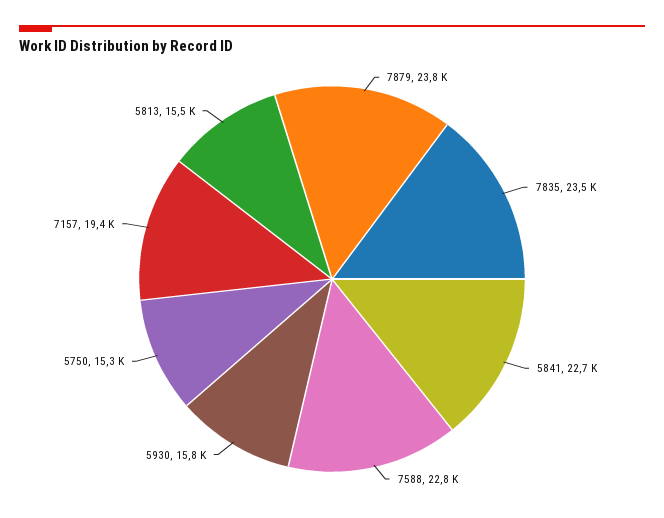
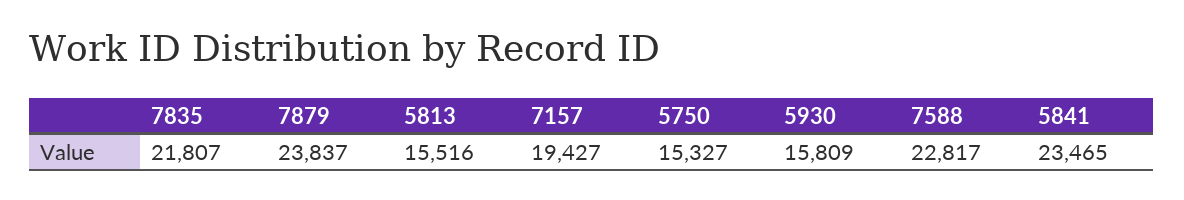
  {
    "7879": 23837,
-   "7835": 23500,
+   "7835": 21807,
-   "5841": 22700,
+   "5841": 23465,
    "7588": 22817,
    "5930": 15809,
    "5750": 15327,
    "7157": 19427,
    "5813": 15516
  }

